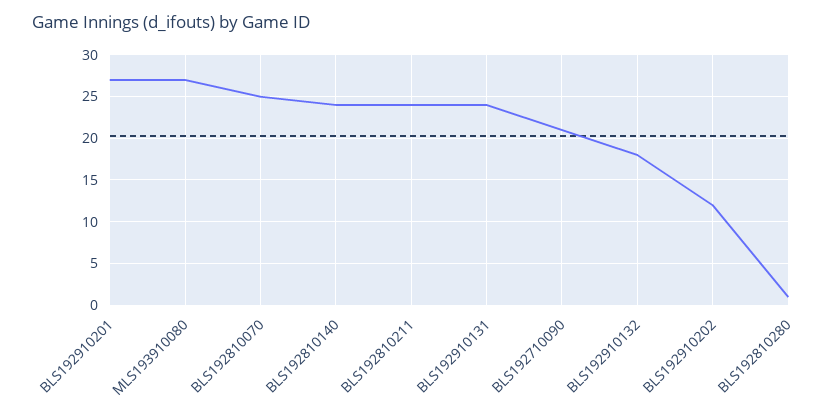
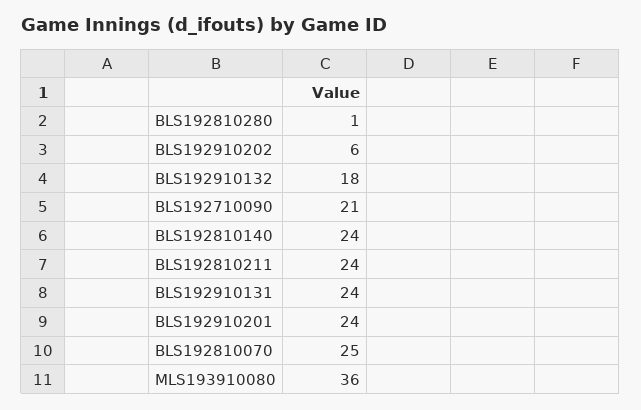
  {
-   "BLS192910201": 27,
+   "BLS192910201": 24,
-   "MLS193910080": 27,
+   "MLS193910080": 36,
    "BLS192810070": 25,
    "BLS192810140": 24,
    "BLS192810211": 24,
    "BLS192910131": 24,
    "BLS192710090": 21,
    "BLS192910132": 18,
-   "BLS192910202": 12,
+   "BLS192910202": 6,
    "BLS192810280": 1
  }

